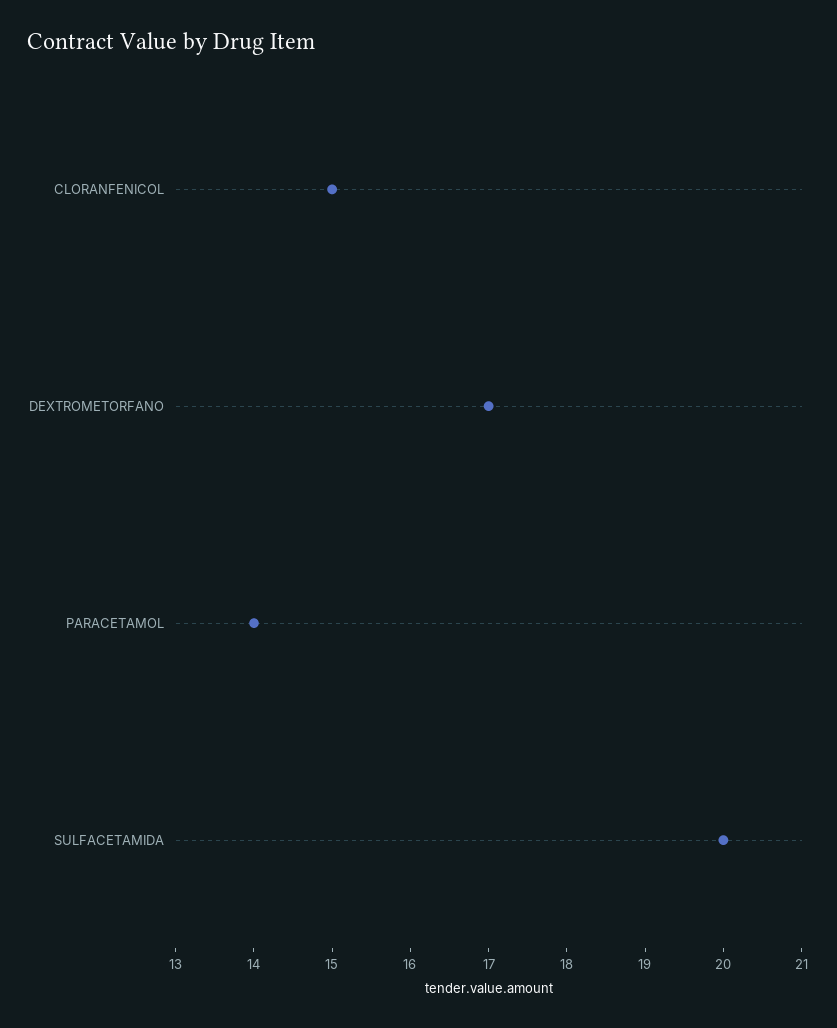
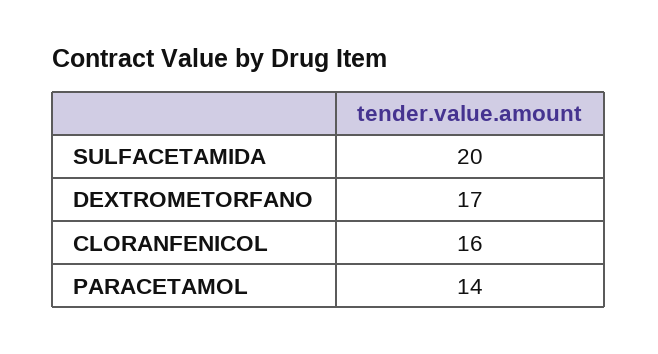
  {
-   "CLORANFENICOL": 15,
+   "CLORANFENICOL": 16,
    "DEXTROMETORFANO": 17,
    "PARACETAMOL": 14,
    "SULFACETAMIDA": 20
  }

